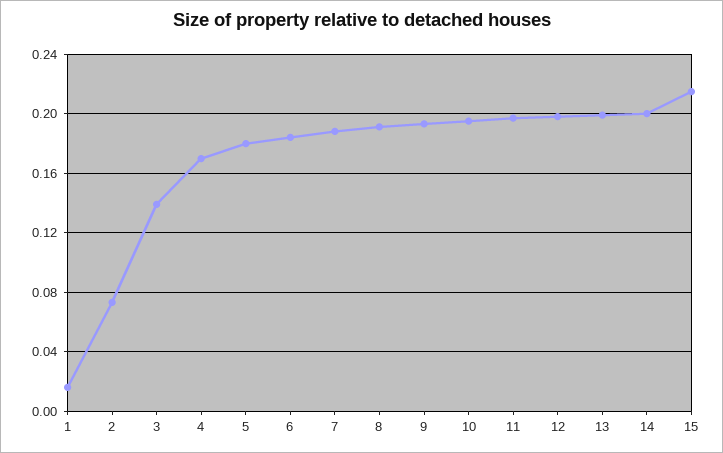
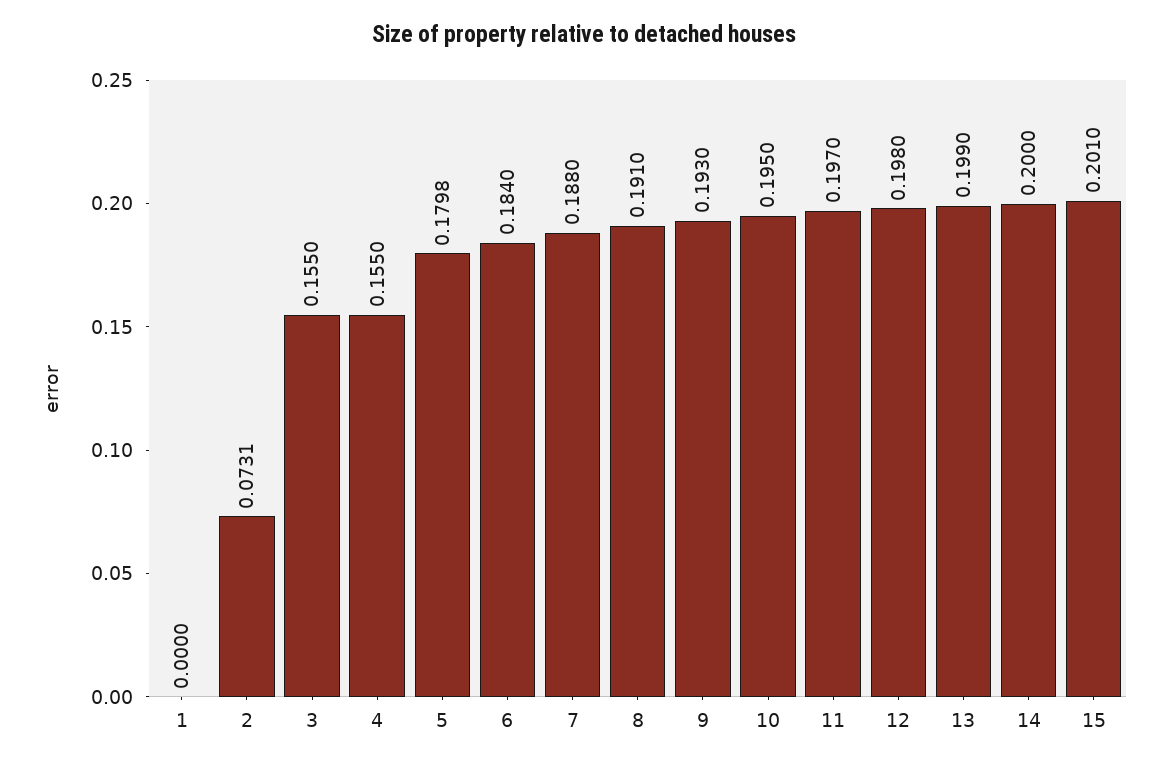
  {
-   "1": 0.015,
+   "1": 0,
    "2": 0.0731,
-   "3": 0.14,
+   "3": 0.155,
-   "4": 0.17,
+   "4": 0.155,
    "5": 0.1798,
    "6": 0.184,
    "7": 0.188,
    "8": 0.191,
    "9": 0.193,
    "10": 0.195,
    "11": 0.197,
    "12": 0.198,
    "13": 0.199,
    "14": 0.2,
-   "15": 0.215
+   "15": 0.201
  }

